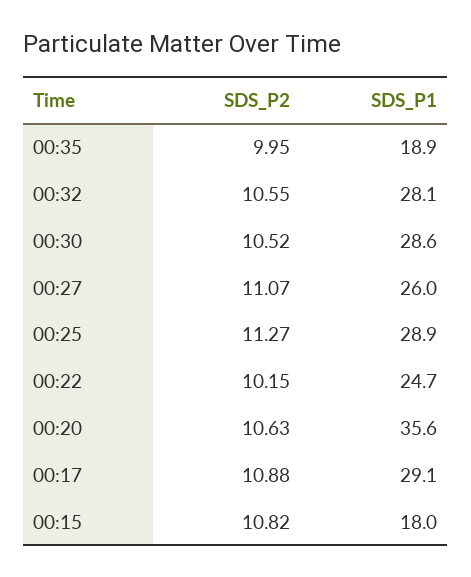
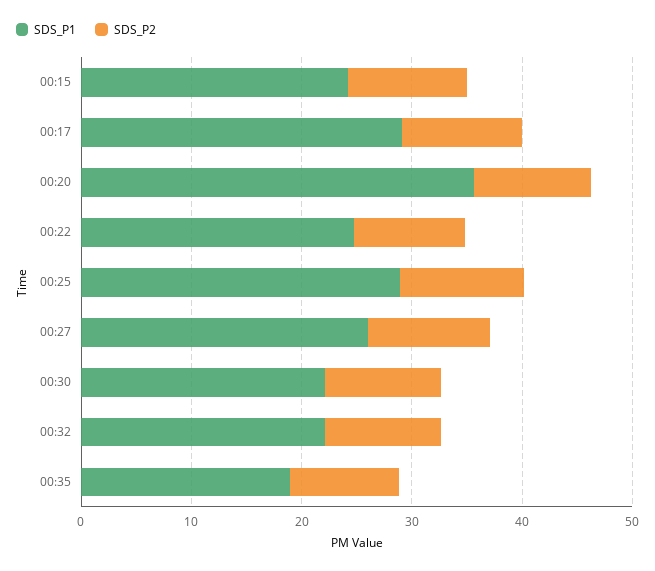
  {
    "SDS_P2": {
      "00:35": 9.95,
      "00:32": 10.55,
      "00:30": 10.52,
      "00:27": 11.07,
      "00:25": 11.27,
      "00:22": 10.15,
      "00:20": 10.63,
      "00:17": 10.88,
      "00:15": 10.82
    },
    "SDS_P1": {
      "00:35": 18.9,
-     "00:32": 28.1,
+     "00:32": 22,
-     "00:30": 28.6,
+     "00:30": 22,
      "00:27": 26,
      "00:25": 28.9,
      "00:22": 24.7,
      "00:20": 35.6,
      "00:17": 29.1,
-     "00:15": 18
+     "00:15": 24
    }
  }

